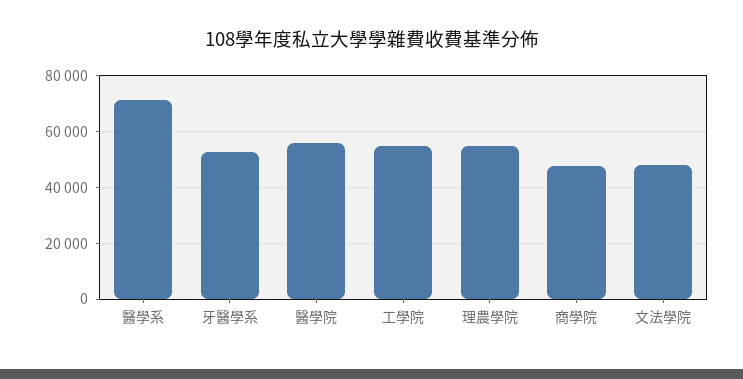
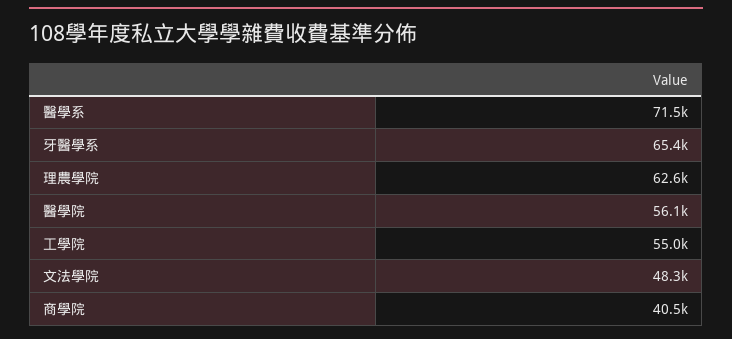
  {
    "醫學系": 71500,
-   "牙醫學系": 52500,
+   "牙醫學系": 65400,
    "醫學院": 56100,
    "工學院": 55000,
-   "理農學院": 55000,
+   "理農學院": 62600,
-   "商學院": 47500,
+   "商學院": 40500,
    "文法學院": 48300
  }

